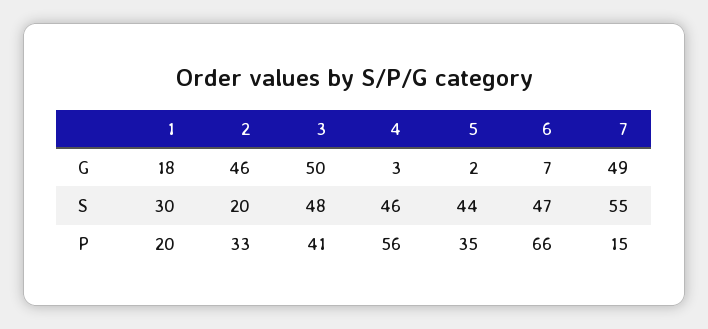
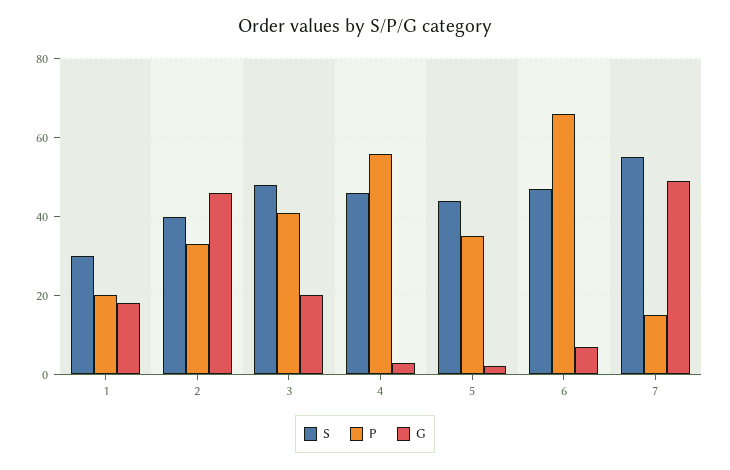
  {
    "G": {
      "1": 18,
      "2": 46,
-     "3": 50,
+     "3": 20,
      "4": 3,
      "5": 2,
      "6": 7,
      "7": 49
    },
    "S": {
      "1": 30,
-     "2": 20,
+     "2": 40,
      "3": 48,
      "4": 46,
      "5": 44,
      "6": 47,
      "7": 55
    },
    "P": {
      "1": 20,
      "2": 33,
      "3": 41,
      "4": 56,
      "5": 35,
      "6": 66,
      "7": 15
    }
  }

